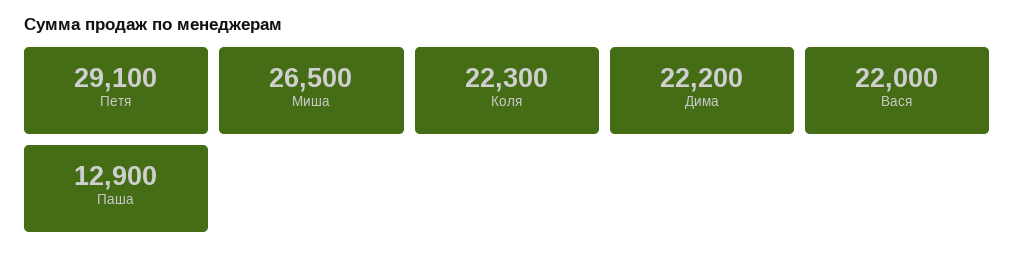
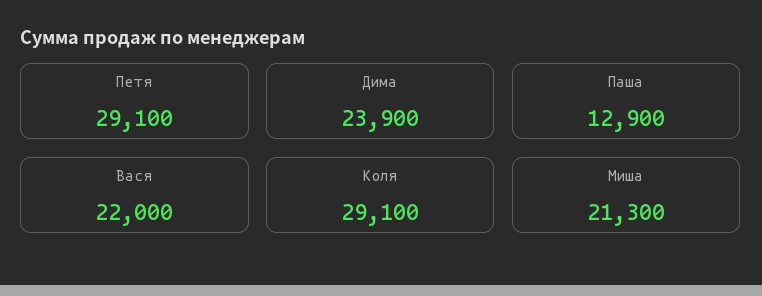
  {
    "Петя": 29100,
-   "Миша": 26500,
+   "Миша": 21300,
-   "Коля": 22300,
+   "Коля": 29100,
-   "Дима": 22200,
+   "Дима": 23900,
    "Вася": 22000,
    "Паша": 12900
  }

